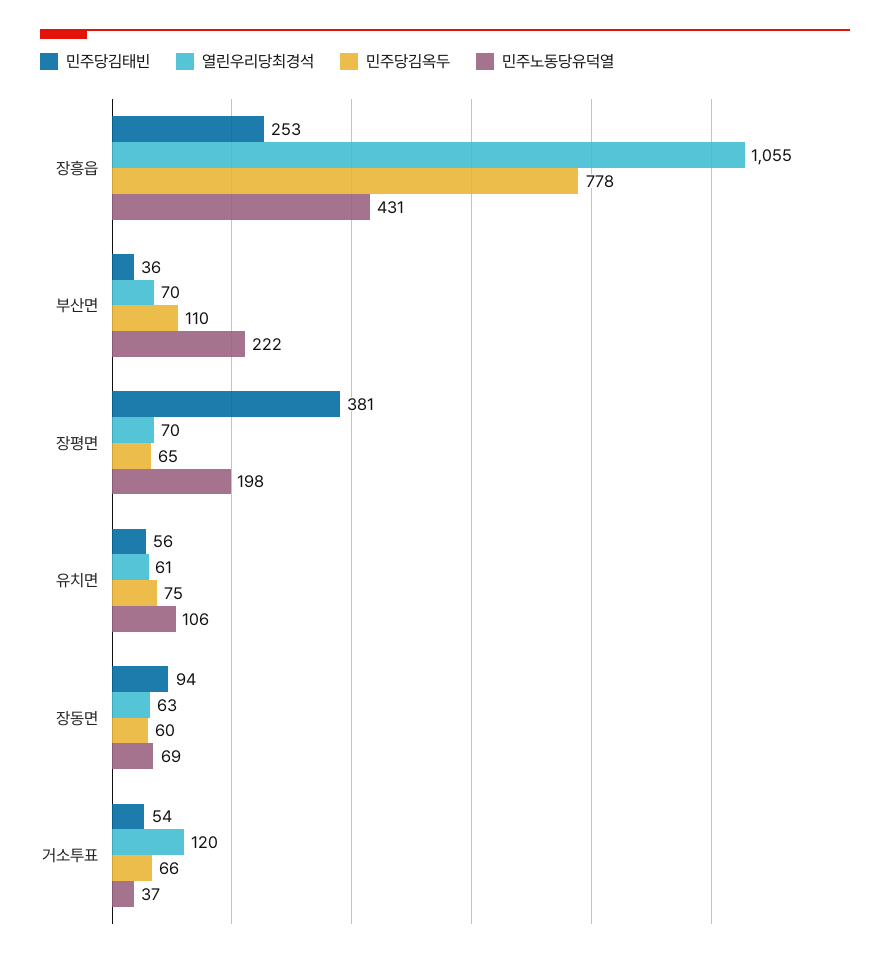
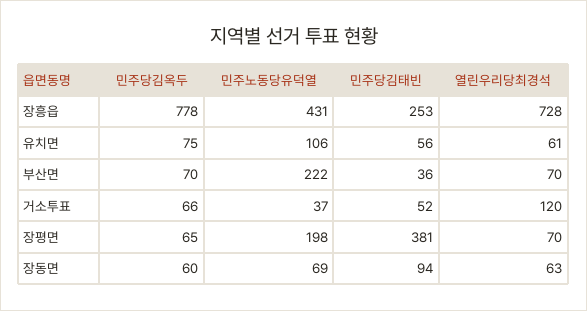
  {
    "민주당김태빈": {
      "장흥읍": 253,
      "부산면": 36,
      "장평면": 381,
      "유치면": 56,
      "장동면": 94,
-     "거소투표": 54
+     "거소투표": 52
    },
    "열린우리당최경석": {
-     "장흥읍": 1055,
+     "장흥읍": 728,
      "부산면": 70,
      "장평면": 70,
      "유치면": 61,
      "장동면": 63,
      "거소투표": 120
    },
    "민주당김옥두": {
      "장흥읍": 778,
-     "부산면": 110,
+     "부산면": 70,
      "장평면": 65,
      "유치면": 75,
      "장동면": 60,
      "거소투표": 66
    },
    "민주노동당유덕열": {
      "장흥읍": 431,
      "부산면": 222,
      "장평면": 198,
      "유치면": 106,
      "장동면": 69,
      "거소투표": 37
    }
  }

